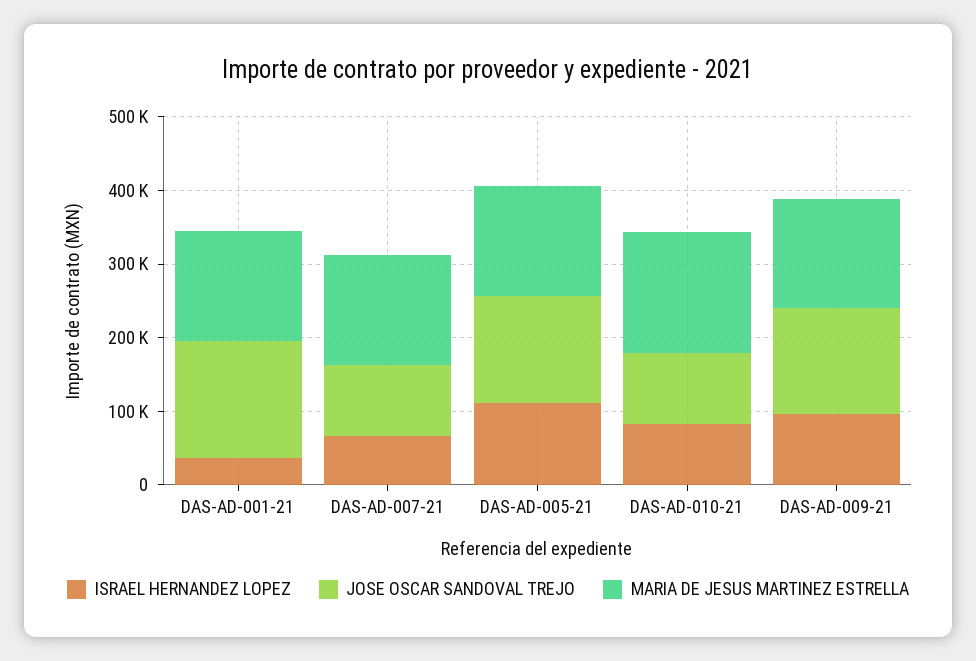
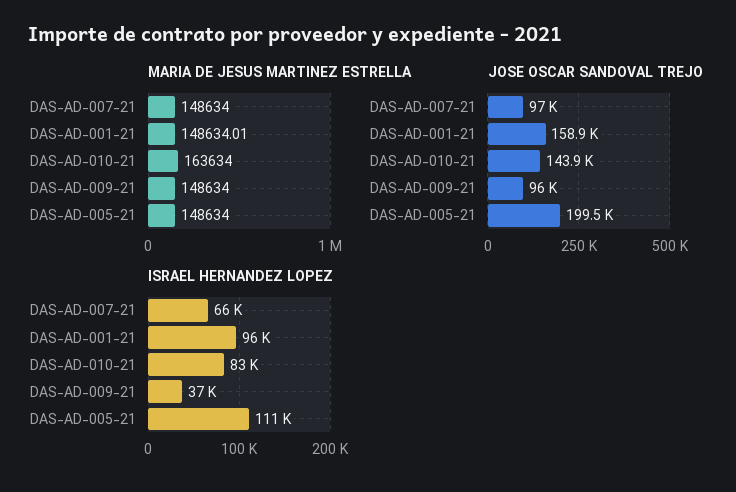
  {
    "ISRAEL HERNANDEZ LOPEZ": {
-     "DAS-AD-001-21": 40000,
+     "DAS-AD-001-21": 96000,
      "DAS-AD-007-21": 66000,
      "DAS-AD-005-21": 111000,
      "DAS-AD-010-21": 83000,
-     "DAS-AD-009-21": 100000
+     "DAS-AD-009-21": 37000
    },
    "JOSE OSCAR SANDOVAL TREJO": {
      "DAS-AD-001-21": 158900,
      "DAS-AD-007-21": 97000,
-     "DAS-AD-005-21": 140000,
+     "DAS-AD-005-21": 199500,
-     "DAS-AD-010-21": 100000,
+     "DAS-AD-010-21": 143900,
-     "DAS-AD-009-21": 140000
+     "DAS-AD-009-21": 96000
    },
    "MARIA DE JESUS MARTINEZ ESTRELLA": {
      "DAS-AD-001-21": 148634.01,
      "DAS-AD-007-21": 148634,
      "DAS-AD-005-21": 148634,
      "DAS-AD-010-21": 163634,
      "DAS-AD-009-21": 148634
    }
  }

